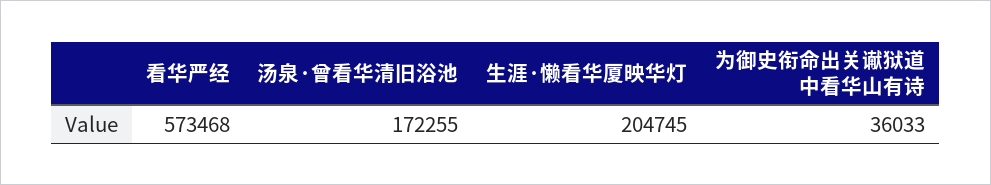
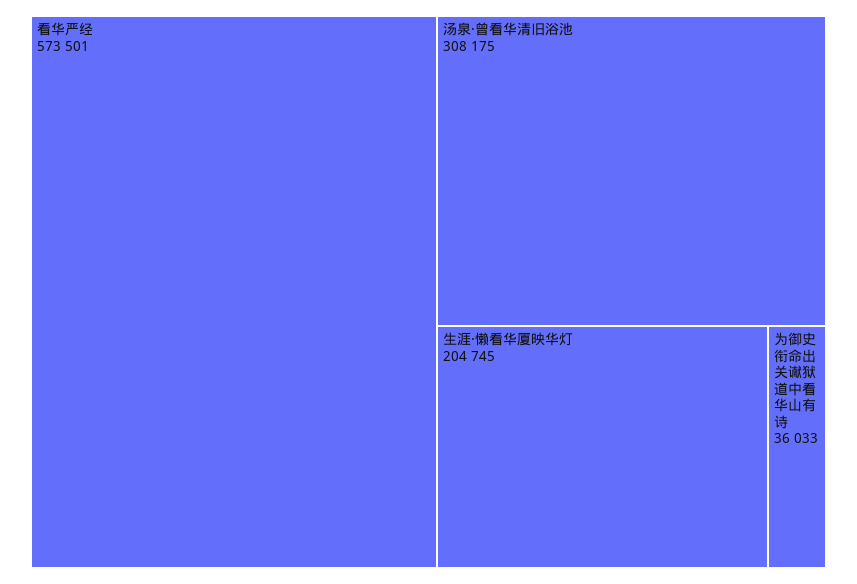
  {
-   "看华严经": 573468,
+   "看华严经": 573501,
-   "汤泉·曾看华清旧浴池": 172255,
+   "汤泉·曾看华清旧浴池": 308175,
    "生涯·懒看华厦映华灯": 204745,
    "为御史衔命出关谳狱道中看华山有诗": 36033
  }

